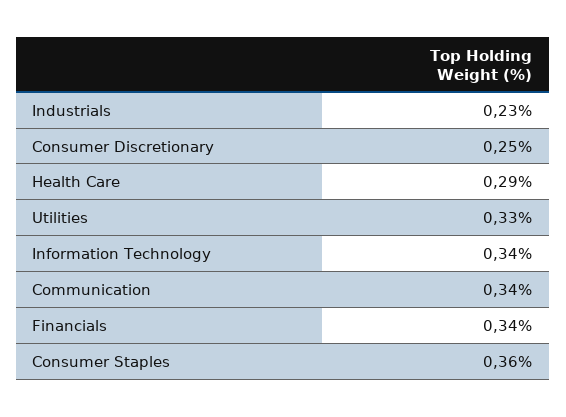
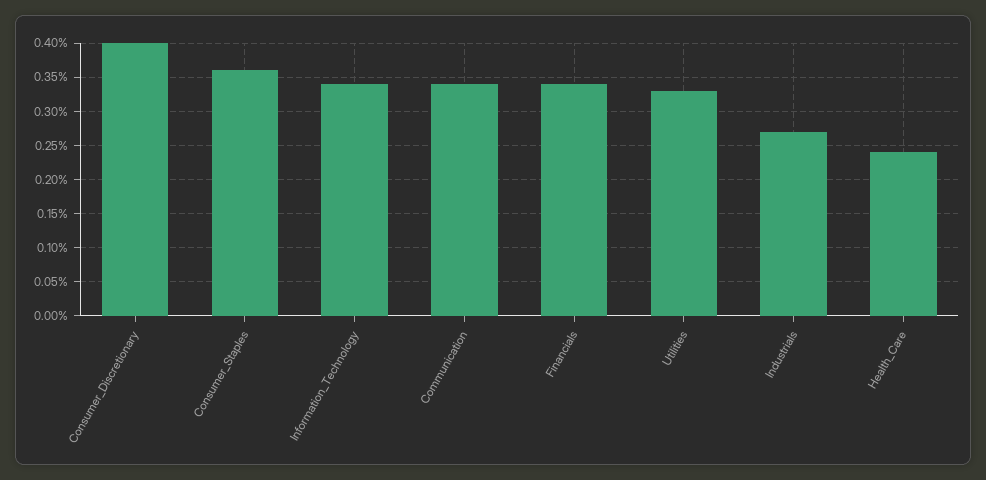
  {
-   "Industrials": 0.23,
+   "Industrials": 0.27,
-   "Consumer Discretionary": 0.25,
+   "Consumer Discretionary": 0.4,
-   "Health Care": 0.29,
+   "Health Care": 0.24,
    "Utilities": 0.33,
    "Information Technology": 0.34,
    "Communication": 0.34,
    "Financials": 0.34,
    "Consumer Staples": 0.36
  }

